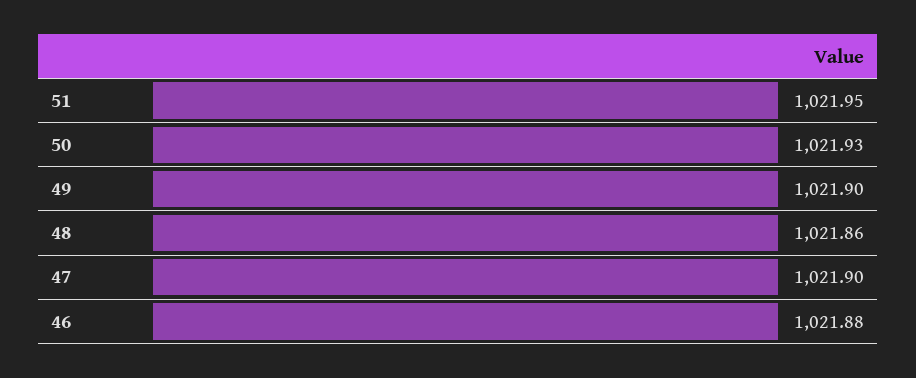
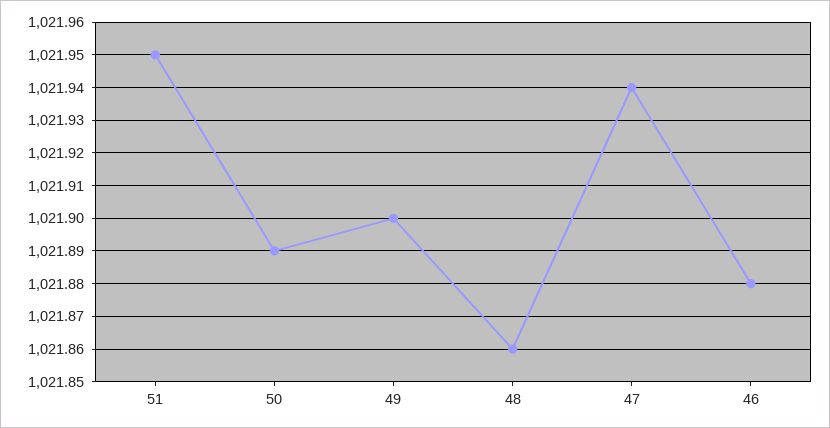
  {
    "51": 1021.95,
-   "50": 1021.93,
+   "50": 1021.89,
    "49": 1021.9,
    "48": 1021.86,
-   "47": 1021.9,
+   "47": 1021.94,
    "46": 1021.88
  }

